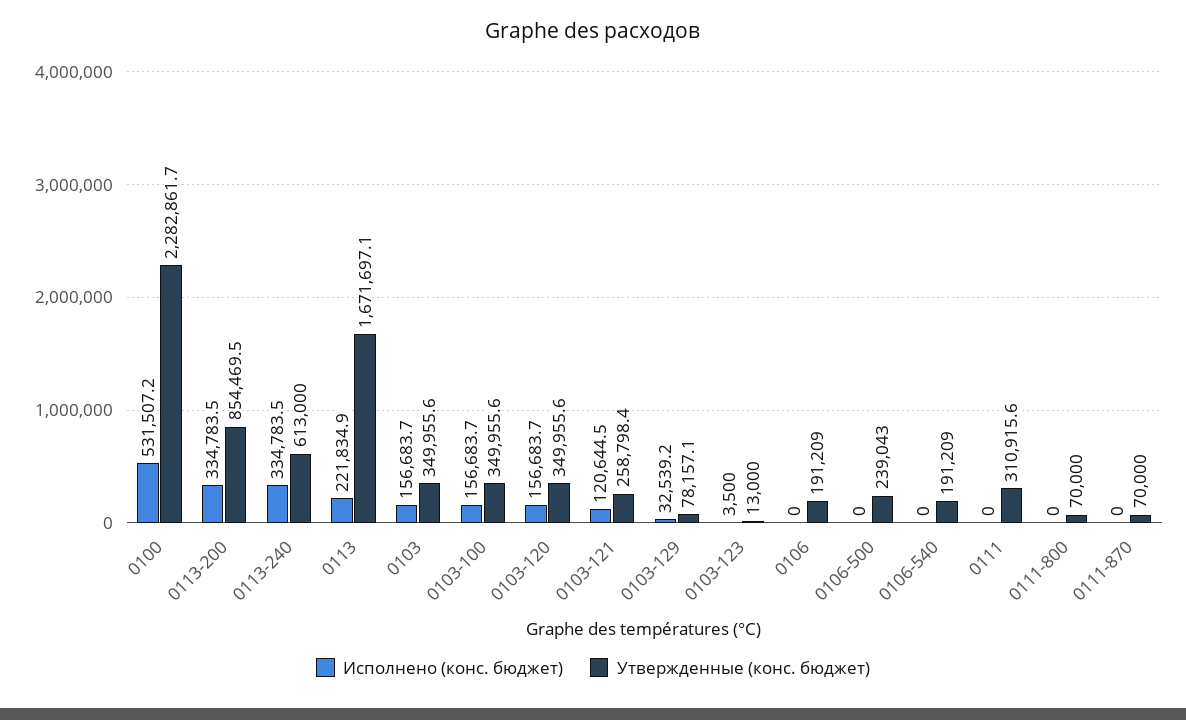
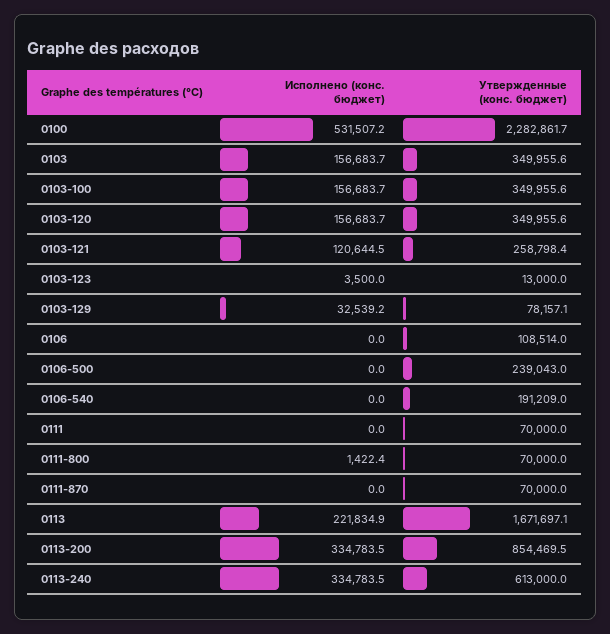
  {
    "Исполнено (конс. бюджет)": {
      "0100": 531507.2,
      "0113-200": 334783.5,
      "0113-240": 334783.5,
      "0113": 221834.9,
      "0103": 156683.7,
      "0103-100": 156683.7,
      "0103-120": 156683.7,
      "0103-121": 120644.5,
      "0103-129": 32539.2,
      "0103-123": 3500,
      "0106": 0,
      "0106-500": 0,
      "0106-540": 0,
      "0111": 0,
-     "0111-800": 0,
+     "0111-800": 1422.4,
      "0111-870": 0
    },
    "Утвержденные (конс. бюджет)": {
      "0100": 2282861.7,
      "0113-200": 854469.5,
      "0113-240": 613000,
      "0113": 1671697.1,
      "0103": 349955.6,
      "0103-100": 349955.6,
      "0103-120": 349955.6,
      "0103-121": 258798.4,
      "0103-129": 78157.1,
      "0103-123": 13000,
-     "0106": 191209,
+     "0106": 108514,
      "0106-500": 239043,
      "0106-540": 191209,
-     "0111": 310915.6,
+     "0111": 70000,
      "0111-800": 70000,
      "0111-870": 70000
    }
  }

